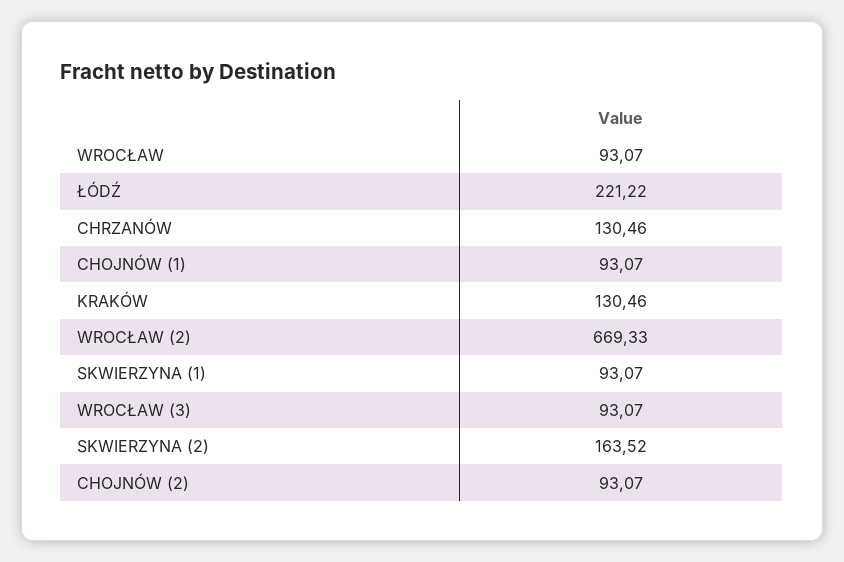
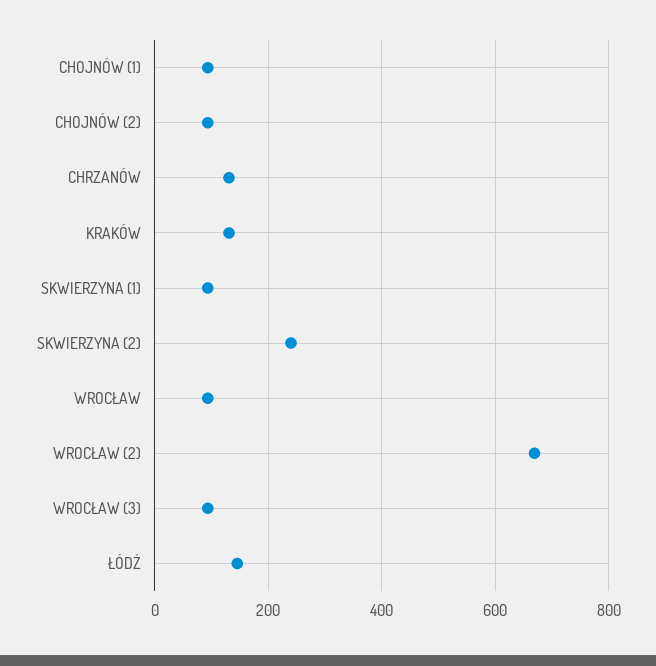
  {
    "WROCŁAW": 93.07,
-   "ŁÓDŹ": 221.22,
+   "ŁÓDŹ": 140,
    "CHRZANÓW": 130.46,
    "CHOJNÓW (1)": 93.07,
    "KRAKÓW": 130.46,
    "WROCŁAW (2)": 669.33,
    "SKWIERZYNA (1)": 93.07,
    "WROCŁAW (3)": 93.07,
-   "SKWIERZYNA (2)": 163.52,
+   "SKWIERZYNA (2)": 240,
    "CHOJNÓW (2)": 93.07
  }

